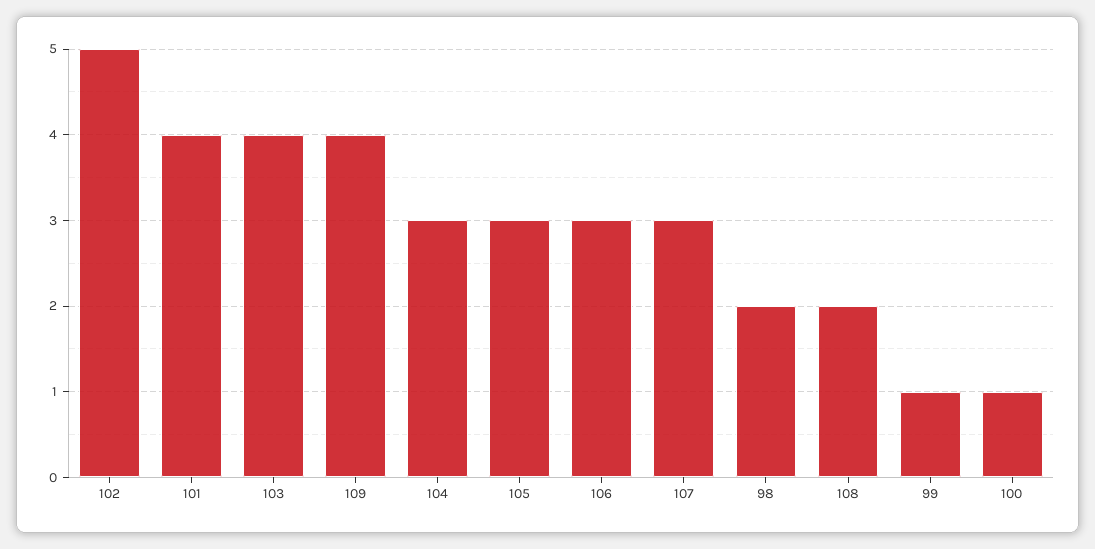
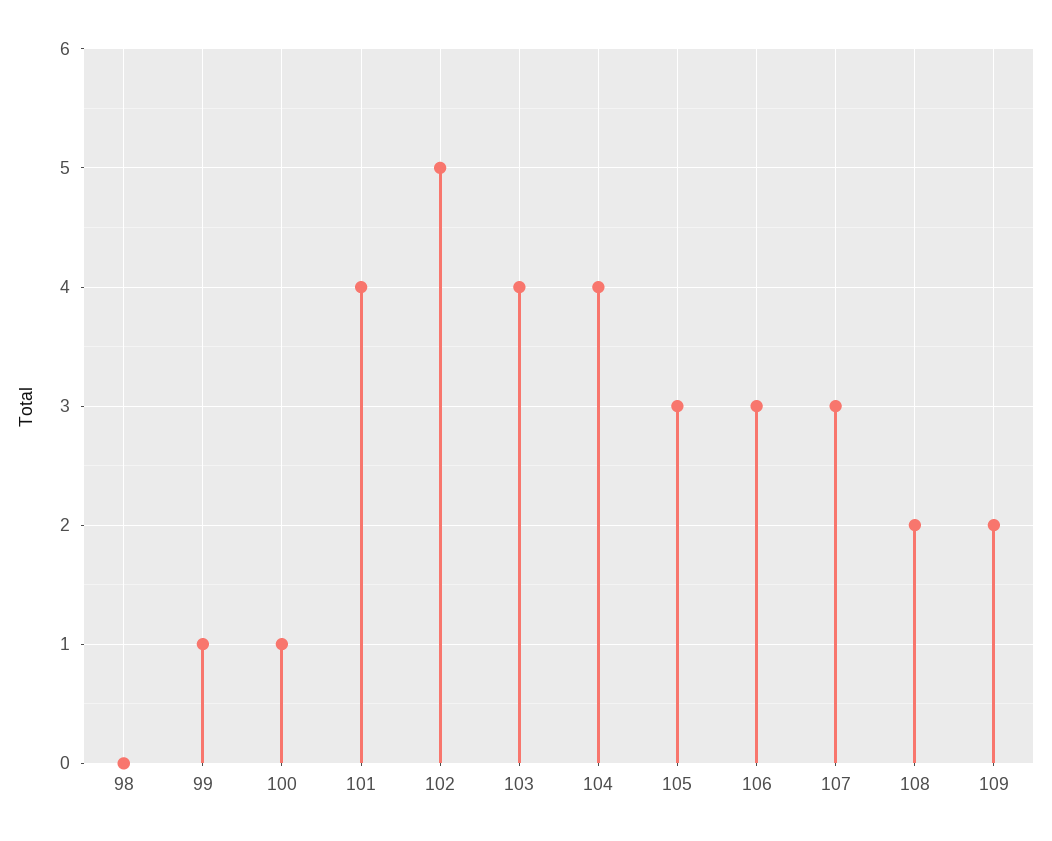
  {
    "102": 5,
    "101": 4,
    "103": 4,
-   "109": 4,
+   "109": 2,
-   "104": 3,
+   "104": 4,
    "105": 3,
    "106": 3,
    "107": 3,
-   "98": 2,
+   "98": 0,
    "108": 2,
    "99": 1,
    "100": 1
  }

